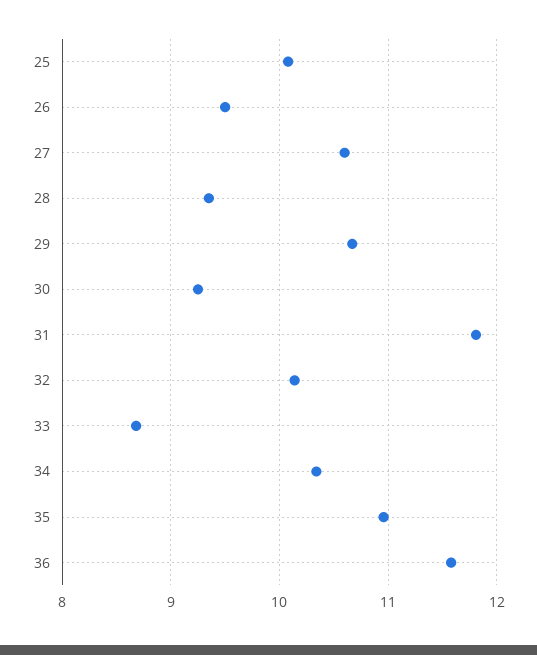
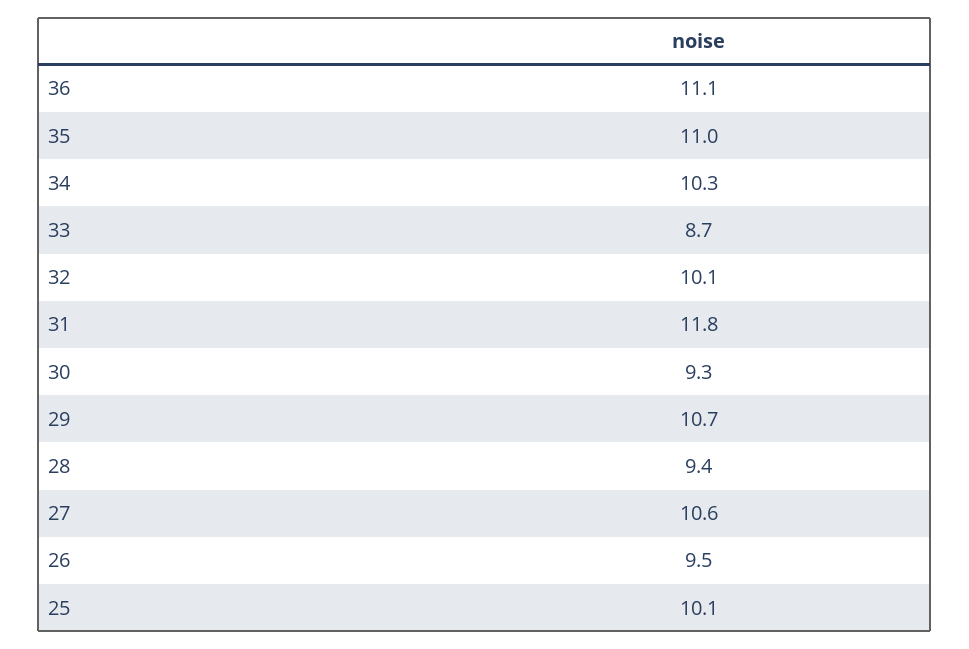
  {
    "25": 10.1,
    "26": 9.5,
    "27": 10.6,
    "28": 9.4,
    "29": 10.7,
    "30": 9.3,
    "31": 11.8,
    "32": 10.1,
    "33": 8.7,
    "34": 10.3,
    "35": 11,
-   "36": 11.6
+   "36": 11.1
  }

